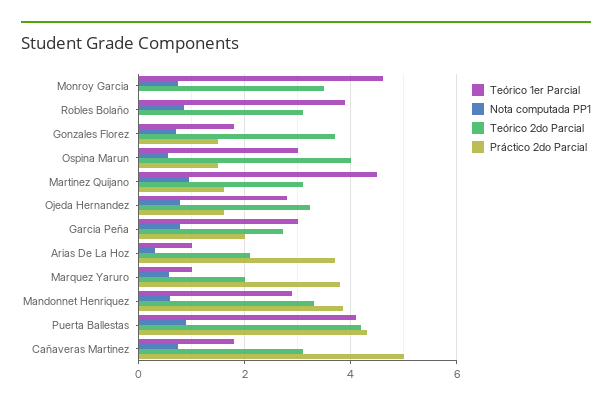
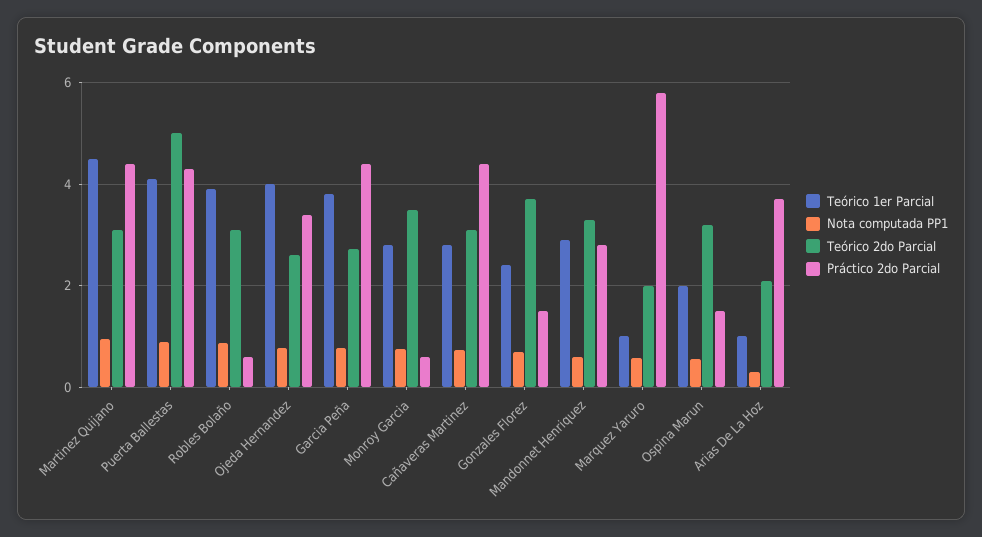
  {
    "Teórico 1er Parcial": {
-     "Monroy Garcia": 4.6,
+     "Monroy Garcia": 2.8,
      "Robles Bolaño": 4,
-     "Gonzales Florez": 1.8,
+     "Gonzales Florez": 2.4,
-     "Ospina Marun": 3,
+     "Ospina Marun": 2,
      "Martinez Quijano": 4.6,
-     "Ojeda Hernandez": 2.8,
+     "Ojeda Hernandez": 4,
-     "Garcia Peña": 3,
+     "Garcia Peña": 3.8,
      "Arias De La Hoz": 1,
      "Marquez Yaruro": 1,
      "Mandonnet Henriquez": 3,
      "Puerta Ballestas": 4.2,
-     "Cañaveras Martinez": 1.8
+     "Cañaveras Martinez": 2.8
    },
    "Nota computada PP1": {
      "Monroy Garcia": 0.8,
      "Robles Bolaño": 0.8,
      "Gonzales Florez": 0.8,
      "Ospina Marun": 0.6,
      "Martinez Quijano": 1,
      "Ojeda Hernandez": 0.8,
      "Garcia Peña": 0.8,
      "Arias De La Hoz": 0.4,
      "Marquez Yaruro": 0.6,
      "Mandonnet Henriquez": 0.6,
      "Puerta Ballestas": 0.8,
      "Cañaveras Martinez": 0.8
    },
    "Teórico 2do Parcial": {
      "Monroy Garcia": 3.6,
      "Robles Bolaño": 3.2,
      "Gonzales Florez": 3.8,
-     "Ospina Marun": 4,
+     "Ospina Marun": 3.2,
      "Martinez Quijano": 3.2,
-     "Ojeda Hernandez": 3.2,
+     "Ojeda Hernandez": 2.6,
      "Garcia Peña": 2.8,
      "Arias De La Hoz": 2.2,
      "Marquez Yaruro": 2,
      "Mandonnet Henriquez": 3.4,
-     "Puerta Ballestas": 4.2,
+     "Puerta Ballestas": 5,
      "Cañaveras Martinez": 3.2
    },
    "Práctico 2do Parcial": {
-     "Monroy Garcia": 0,
+     "Monroy Garcia": 0.6,
-     "Robles Bolaño": 0,
+     "Robles Bolaño": 0.6,
      "Gonzales Florez": 1.6,
      "Ospina Marun": 1.6,
-     "Martinez Quijano": 1.6,
+     "Martinez Quijano": 4.4,
-     "Ojeda Hernandez": 1.6,
+     "Ojeda Hernandez": 3.4,
-     "Garcia Peña": 2,
+     "Garcia Peña": 4.4,
      "Arias De La Hoz": 3.8,
-     "Marquez Yaruro": 3.8,
+     "Marquez Yaruro": 5.8,
-     "Mandonnet Henriquez": 3.8,
+     "Mandonnet Henriquez": 2.8,
      "Puerta Ballestas": 4.4,
-     "Cañaveras Martinez": 5
+     "Cañaveras Martinez": 4.4
    }
  }

